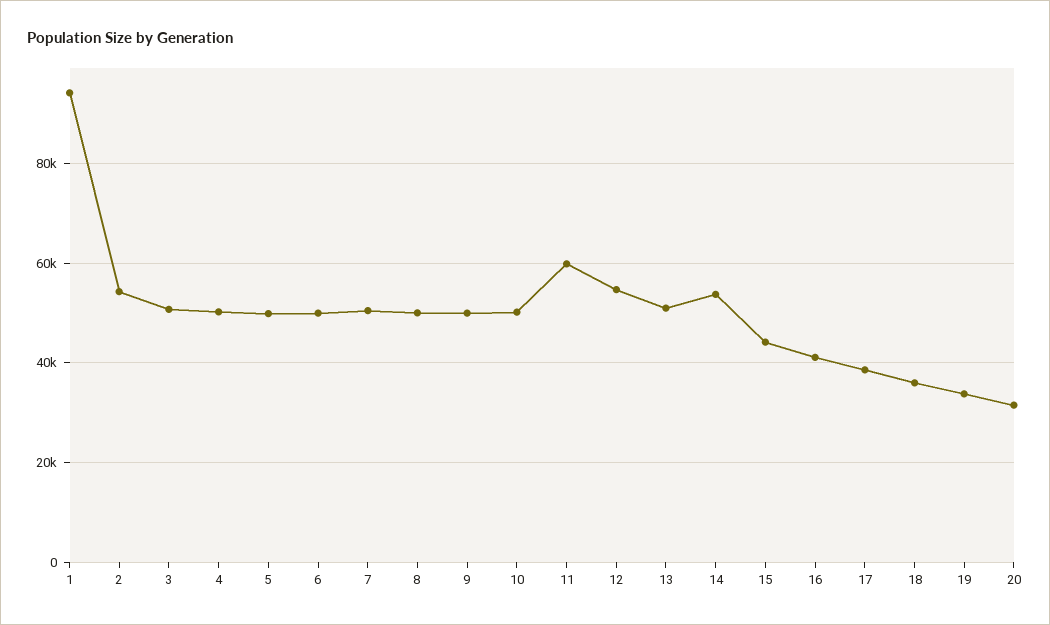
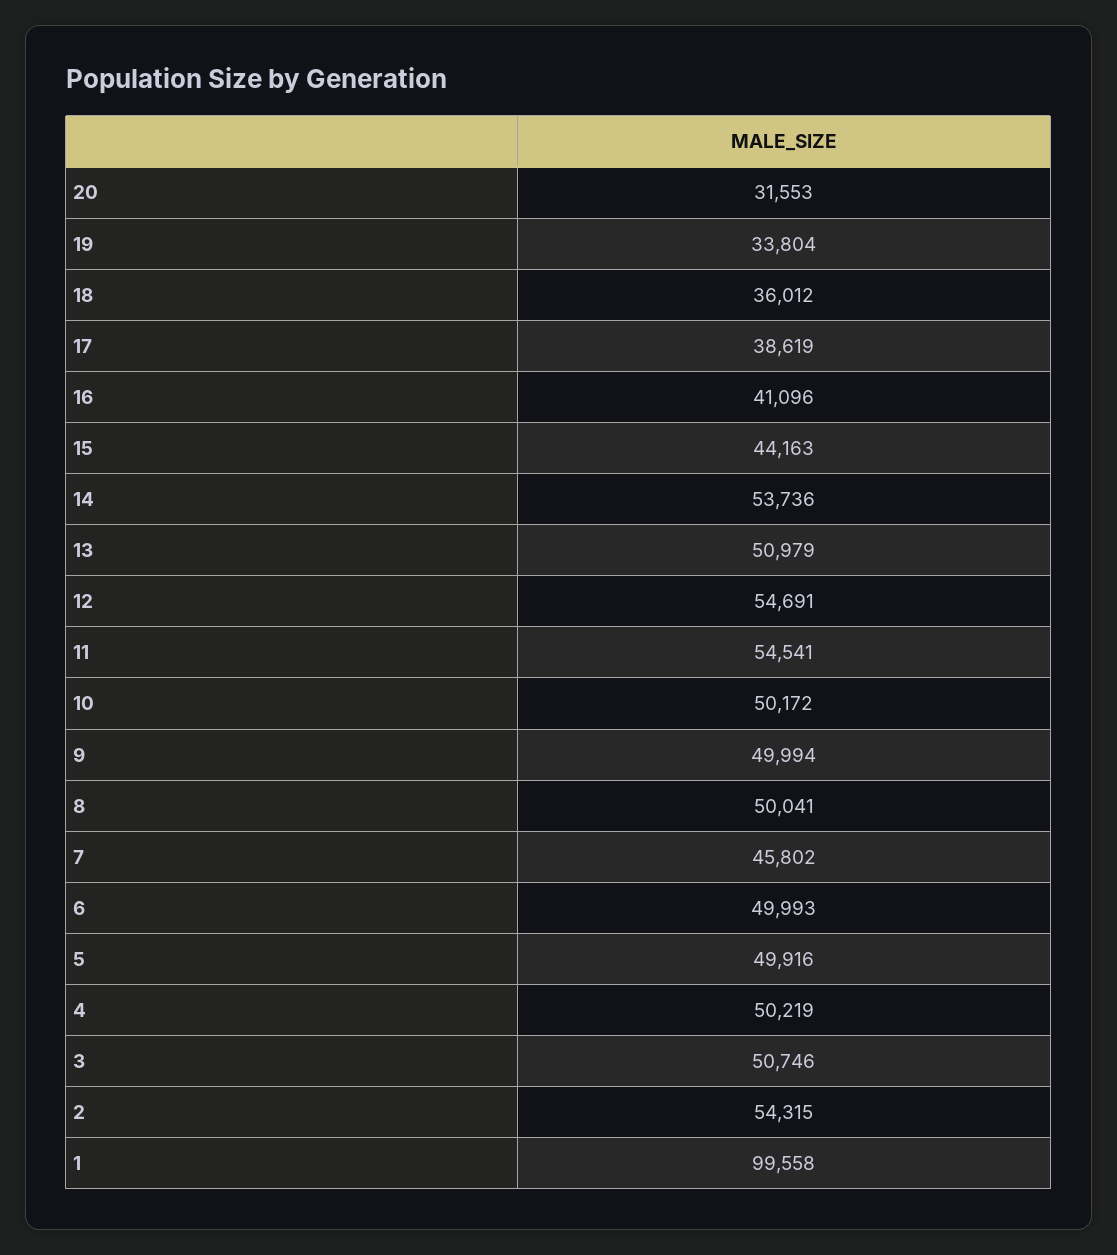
  {
-   "1": 94000,
+   "1": 99558,
    "2": 54315,
    "3": 50746,
    "4": 50219,
    "5": 49916,
    "6": 49993,
-   "7": 50000,
+   "7": 45802,
    "8": 50041,
    "9": 49994,
    "10": 50172,
-   "11": 60000,
+   "11": 54541,
    "12": 54691,
    "13": 50979,
    "14": 53736,
    "15": 44163,
    "16": 41096,
    "17": 38619,
    "18": 36012,
    "19": 33804,
    "20": 31553
  }

